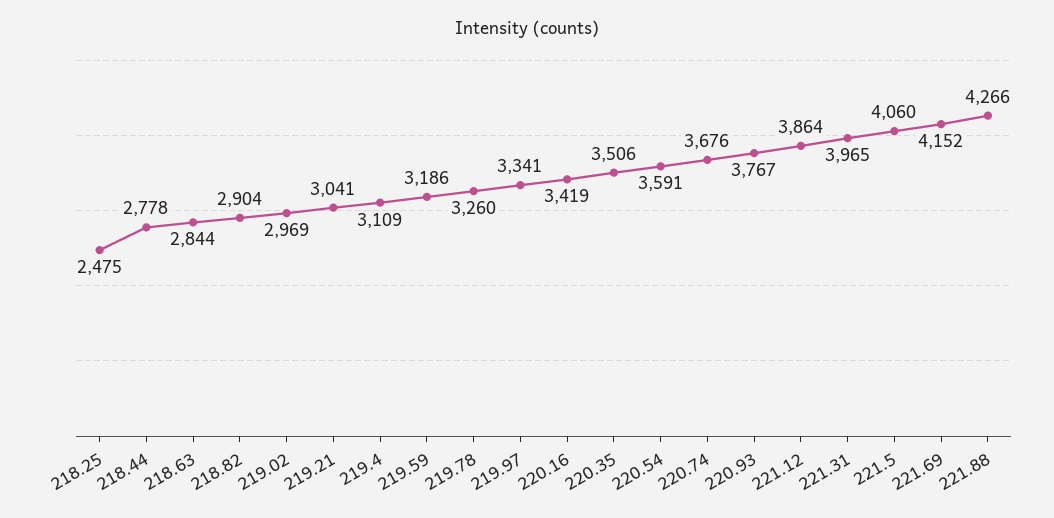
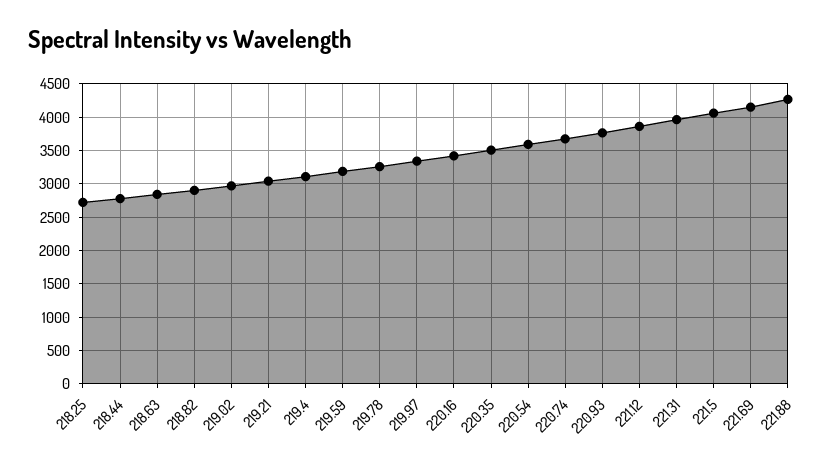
  {
-   "218.25": 2475,
+   "218.25": 2700,
    "218.44": 2778,
    "218.63": 2844,
    "218.82": 2904,
    "219.02": 2969,
    "219.21": 3041,
    "219.4": 3109,
    "219.59": 3186,
    "219.78": 3260,
    "219.97": 3341,
    "220.16": 3419,
    "220.35": 3506,
    "220.54": 3591,
    "220.74": 3676,
    "220.93": 3767,
    "221.12": 3864,
    "221.31": 3965,
    "221.5": 4060,
    "221.69": 4152,
    "221.88": 4266
  }

